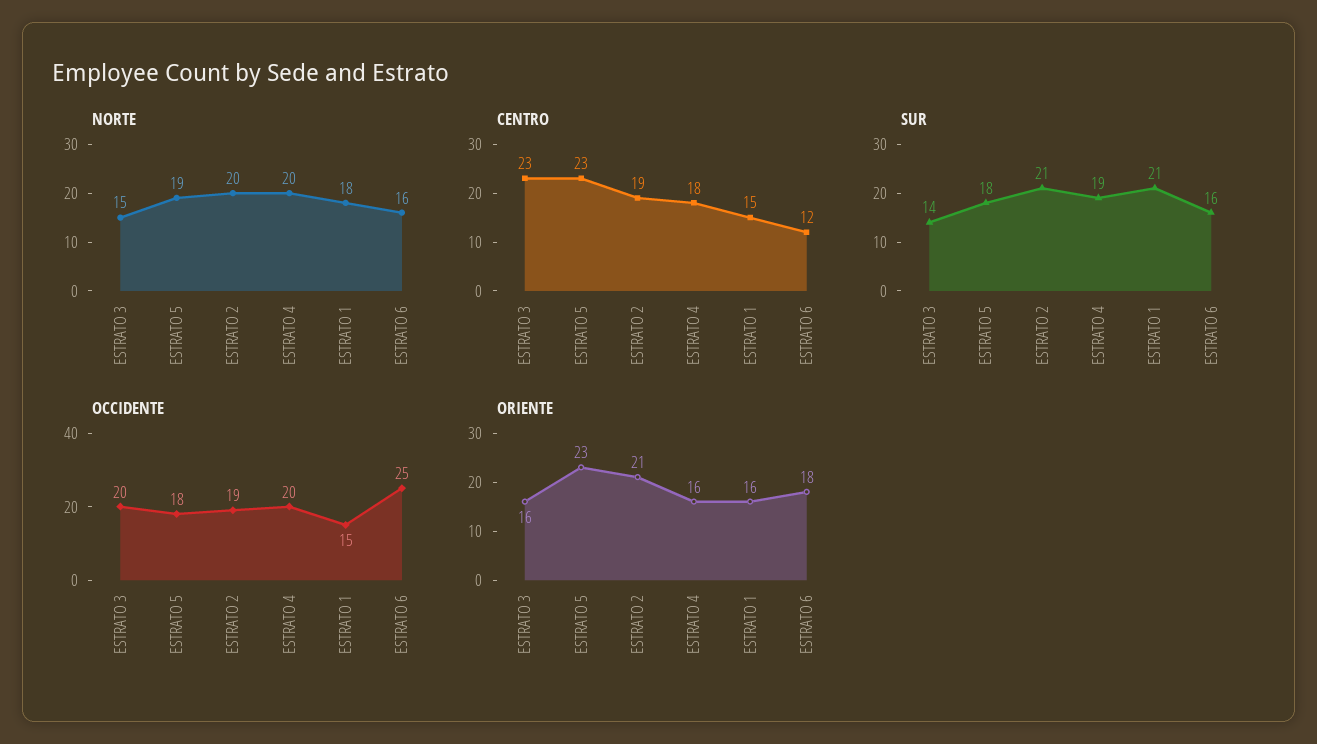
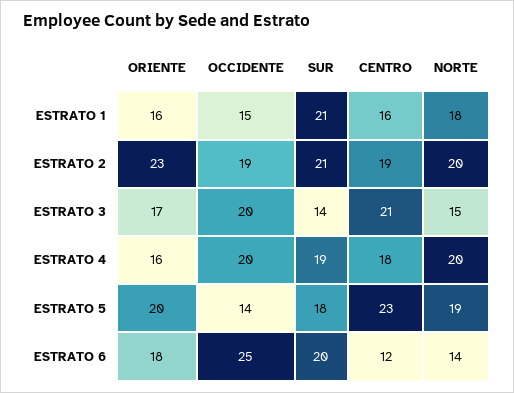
  {
    "NORTE": {
      "ESTRATO 3": 15,
      "ESTRATO 5": 19,
      "ESTRATO 2": 20,
      "ESTRATO 4": 20,
      "ESTRATO 1": 18,
-     "ESTRATO 6": 16
+     "ESTRATO 6": 14
    },
    "CENTRO": {
-     "ESTRATO 3": 23,
+     "ESTRATO 3": 21,
      "ESTRATO 5": 23,
      "ESTRATO 2": 19,
      "ESTRATO 4": 18,
-     "ESTRATO 1": 15,
+     "ESTRATO 1": 16,
      "ESTRATO 6": 12
    },
    "SUR": {
      "ESTRATO 3": 14,
      "ESTRATO 5": 18,
      "ESTRATO 2": 21,
      "ESTRATO 4": 19,
      "ESTRATO 1": 21,
-     "ESTRATO 6": 16
+     "ESTRATO 6": 20
    },
    "OCCIDENTE": {
      "ESTRATO 3": 20,
-     "ESTRATO 5": 18,
+     "ESTRATO 5": 14,
      "ESTRATO 2": 19,
      "ESTRATO 4": 20,
      "ESTRATO 1": 15,
      "ESTRATO 6": 25
    },
    "ORIENTE": {
-     "ESTRATO 3": 16,
+     "ESTRATO 3": 17,
-     "ESTRATO 5": 23,
+     "ESTRATO 5": 20,
-     "ESTRATO 2": 21,
+     "ESTRATO 2": 23,
      "ESTRATO 4": 16,
      "ESTRATO 1": 16,
      "ESTRATO 6": 18
    }
  }

